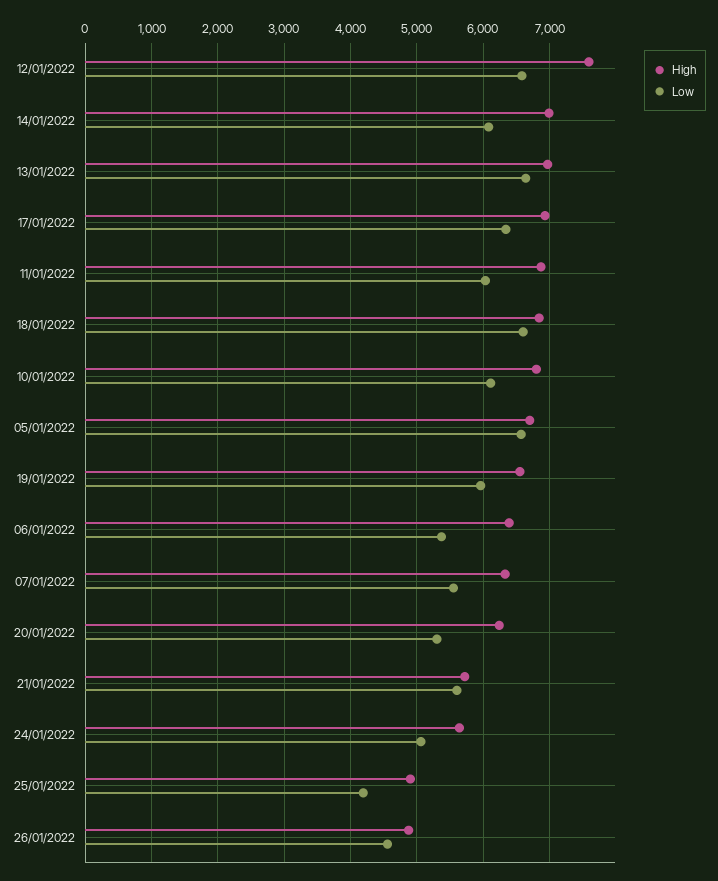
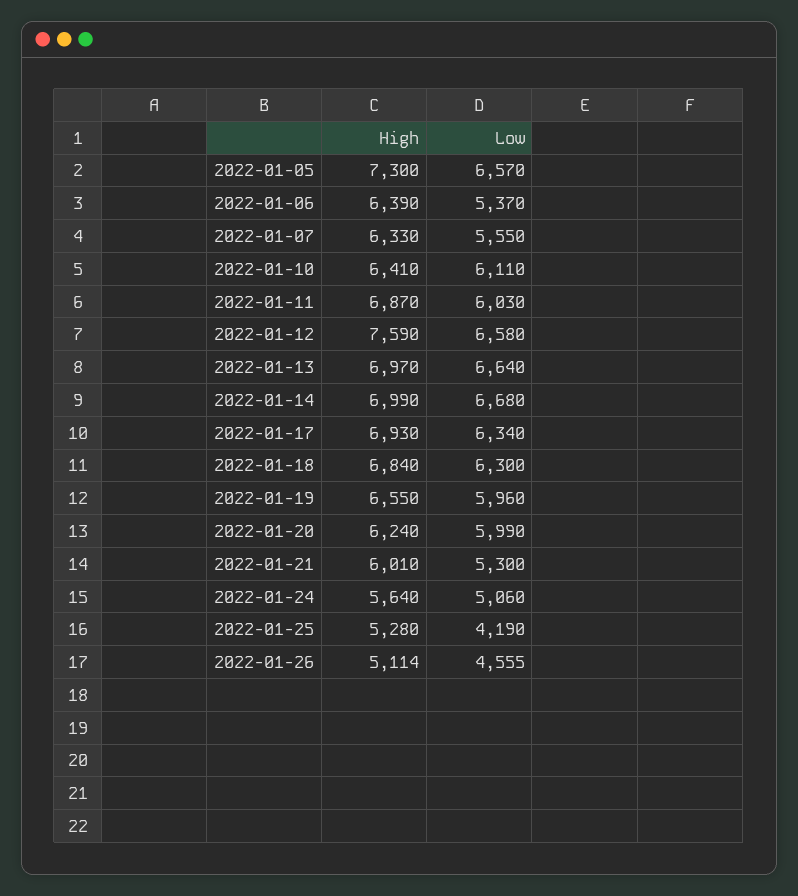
  {
    "High": {
      "12/01/2022": 7590,
      "14/01/2022": 6990,
      "13/01/2022": 6970,
      "17/01/2022": 6930,
      "11/01/2022": 6870,
      "18/01/2022": 6840,
-     "10/01/2022": 6800,
+     "10/01/2022": 6410,
-     "05/01/2022": 6700,
+     "05/01/2022": 7300,
      "19/01/2022": 6550,
      "06/01/2022": 6390,
      "07/01/2022": 6330,
      "20/01/2022": 6240,
-     "21/01/2022": 5700,
+     "21/01/2022": 6010,
      "24/01/2022": 5640,
-     "25/01/2022": 4900,
+     "25/01/2022": 5280,
-     "26/01/2022": 4900
+     "26/01/2022": 5114
    },
    "Low": {
      "12/01/2022": 6580,
-     "14/01/2022": 6100,
+     "14/01/2022": 6680,
      "13/01/2022": 6640,
      "17/01/2022": 6340,
      "11/01/2022": 6030,
-     "18/01/2022": 6600,
+     "18/01/2022": 6300,
      "10/01/2022": 6110,
      "05/01/2022": 6570,
      "19/01/2022": 5960,
      "06/01/2022": 5370,
      "07/01/2022": 5550,
-     "20/01/2022": 5300,
+     "20/01/2022": 5990,
-     "21/01/2022": 5600,
+     "21/01/2022": 5300,
      "24/01/2022": 5060,
      "25/01/2022": 4190,
      "26/01/2022": 4555
    }
  }

